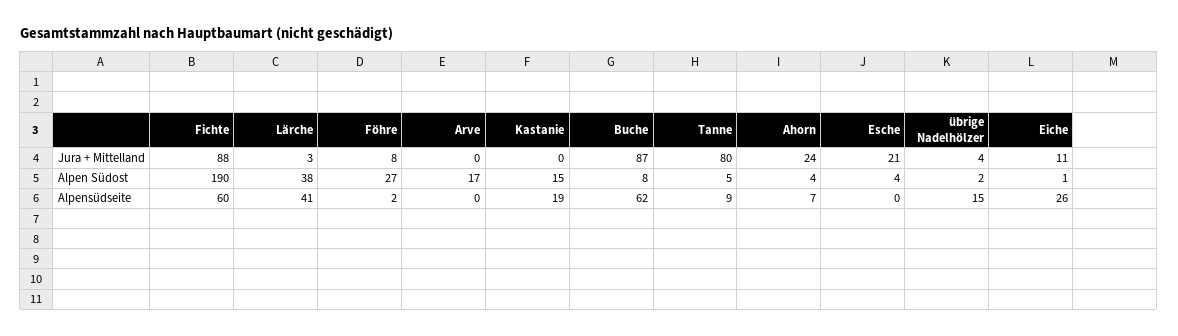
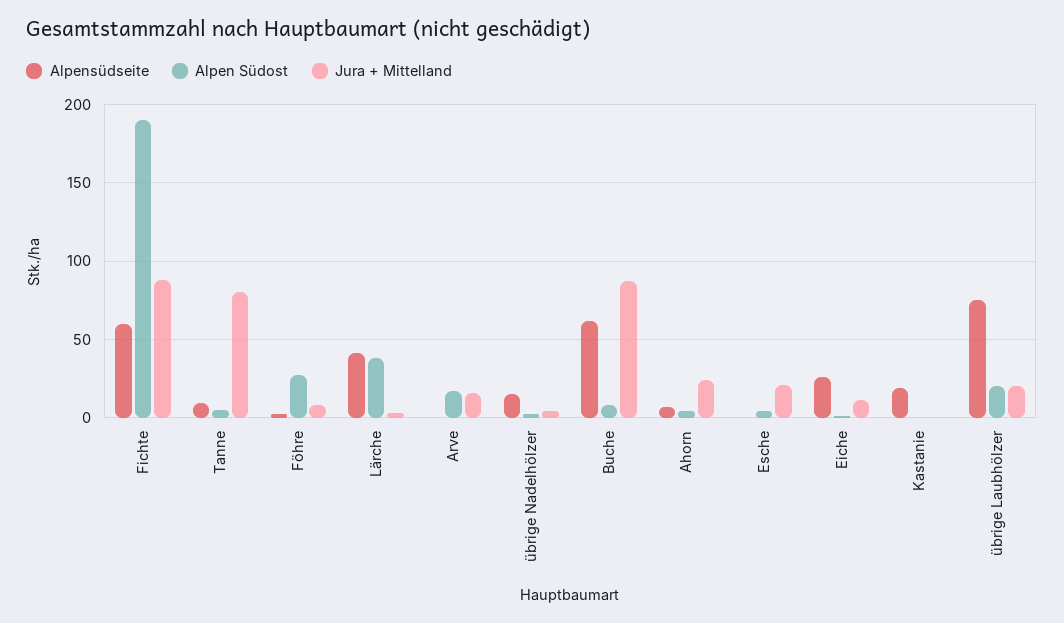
  {
    "Jura + Mittelland": {
      "Fichte": 88,
      "Lärche": 3,
      "Föhre": 8,
-     "Arve": 0,
+     "Arve": 15,
      "Kastanie": 0,
      "Buche": 87,
      "Tanne": 80,
      "Ahorn": 24,
      "Esche": 21,
      "übrige Nadelhölzer": 4,
-     "Eiche": 11
+     "Eiche": 11,
+     "übrige Laubhölzer": 20
    },
    "Alpen Südost": {
      "Fichte": 190,
      "Lärche": 38,
      "Föhre": 27,
      "Arve": 17,
-     "Kastanie": 15,
+     "Kastanie": 0,
      "Buche": 8,
      "Tanne": 5,
      "Ahorn": 4,
      "Esche": 4,
      "übrige Nadelhölzer": 2,
-     "Eiche": 1
+     "Eiche": 1,
+     "übrige Laubhölzer": 20
    },
    "Alpensüdseite": {
      "Fichte": 60,
      "Lärche": 41,
      "Föhre": 2,
      "Arve": 0,
      "Kastanie": 19,
      "Buche": 62,
      "Tanne": 9,
      "Ahorn": 7,
      "Esche": 0,
      "übrige Nadelhölzer": 15,
-     "Eiche": 26
+     "Eiche": 26,
+     "übrige Laubhölzer": 75
    }
  }

